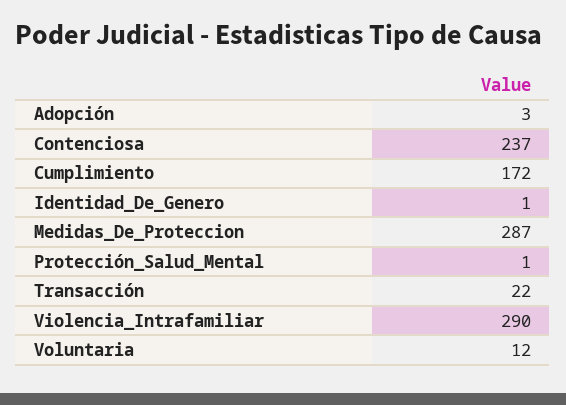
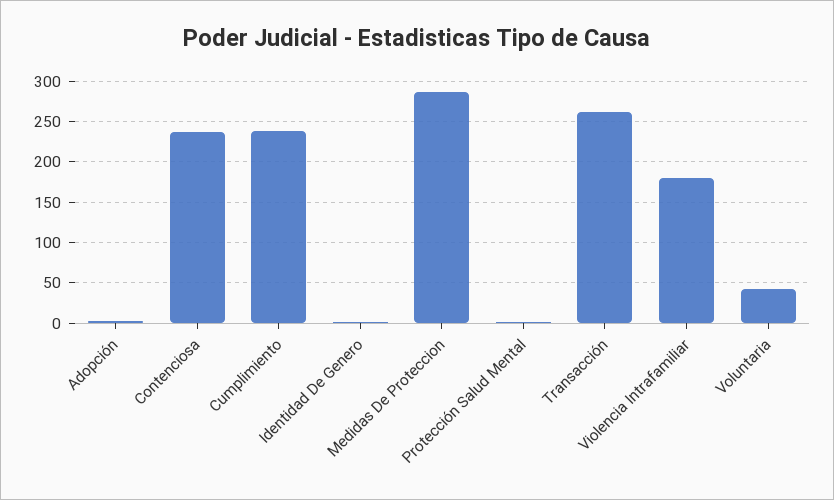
  {
    "Adopción": 3,
    "Contenciosa": 237,
-   "Cumplimiento": 172,
+   "Cumplimiento": 240,
    "Identidad_De_Genero": 1,
    "Medidas_De_Proteccion": 287,
    "Protección_Salud_Mental": 1,
-   "Transacción": 22,
+   "Transacción": 260,
-   "Violencia_Intrafamiliar": 290,
+   "Violencia_Intrafamiliar": 180,
-   "Voluntaria": 12
+   "Voluntaria": 40
  }

